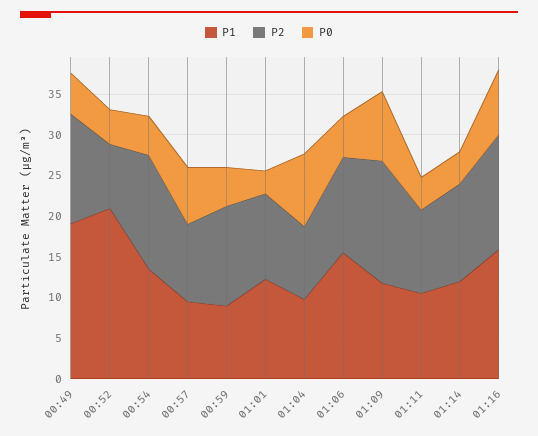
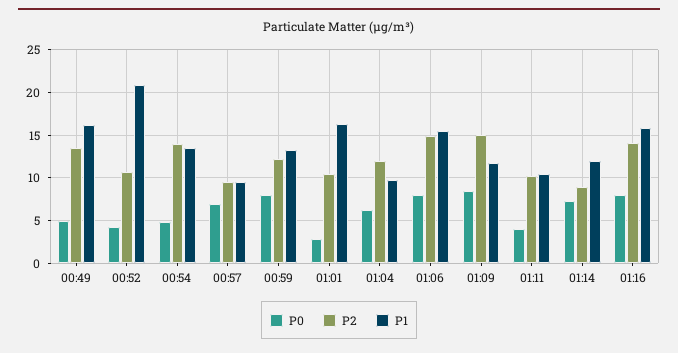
  {
    "P1": {
-     "00:49": 19,
+     "00:49": 16,
      "00:52": 21,
      "00:54": 14,
      "00:57": 10,
-     "00:59": 9,
+     "00:59": 13,
-     "01:01": 12,
+     "01:01": 16,
      "01:04": 10,
      "01:06": 16,
      "01:09": 12,
      "01:11": 11,
      "01:14": 12,
      "01:16": 16
    },
    "P2": {
      "00:49": 14,
-     "00:52": 8,
+     "00:52": 11,
      "00:54": 14,
      "00:57": 10,
      "00:59": 12,
      "01:01": 11,
-     "01:04": 9,
+     "01:04": 12,
-     "01:06": 12,
+     "01:06": 15,
      "01:09": 15,
      "01:11": 10,
-     "01:14": 12,
+     "01:14": 9,
      "01:16": 14
    },
    "P0": {
      "00:49": 5,
      "00:52": 4,
      "00:54": 5,
      "00:57": 7,
-     "00:59": 5,
+     "00:59": 8,
      "01:01": 3,
-     "01:04": 9,
+     "01:04": 6,
-     "01:06": 5,
+     "01:06": 8,
      "01:09": 9,
      "01:11": 4,
-     "01:14": 4,
+     "01:14": 7,
      "01:16": 8
    }
  }

